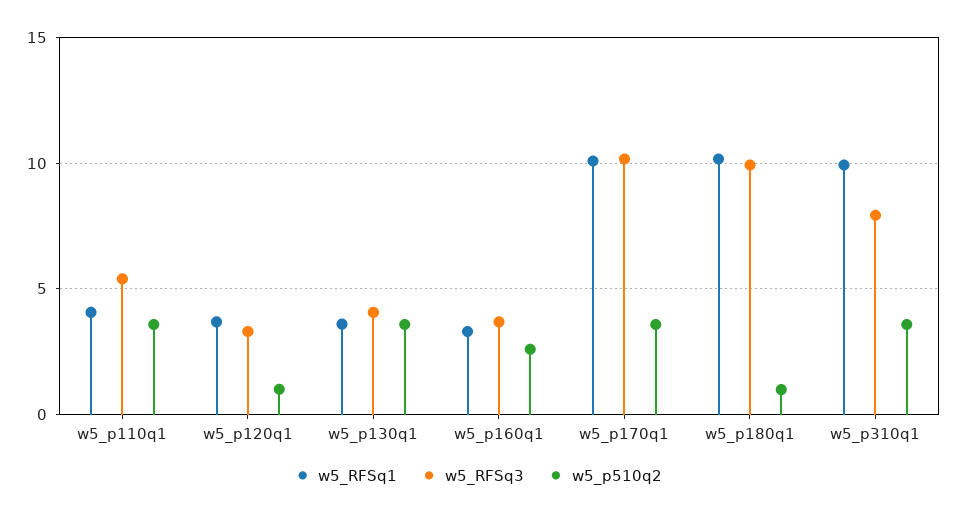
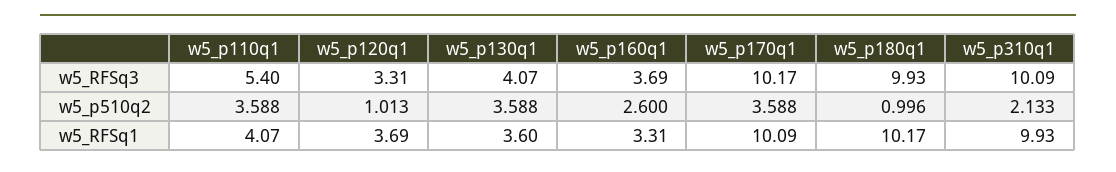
  {
    "w5_RFSq1": {
      "w5_p110q1": 4.07,
      "w5_p120q1": 3.69,
      "w5_p130q1": 3.6,
      "w5_p160q1": 3.31,
      "w5_p170q1": 10.09,
      "w5_p180q1": 10.17,
      "w5_p310q1": 9.93
    },
    "w5_RFSq3": {
      "w5_p110q1": 5.4,
      "w5_p120q1": 3.31,
      "w5_p130q1": 4.07,
      "w5_p160q1": 3.69,
      "w5_p170q1": 10.17,
      "w5_p180q1": 9.93,
-     "w5_p310q1": 8
+     "w5_p310q1": 10.09
    },
    "w5_p510q2": {
      "w5_p110q1": 3.588,
      "w5_p120q1": 1.013,
      "w5_p130q1": 3.588,
      "w5_p160q1": 2.6,
      "w5_p170q1": 3.588,
      "w5_p180q1": 0.996,
-     "w5_p310q1": 3.5
+     "w5_p310q1": 2.133
    }
  }

